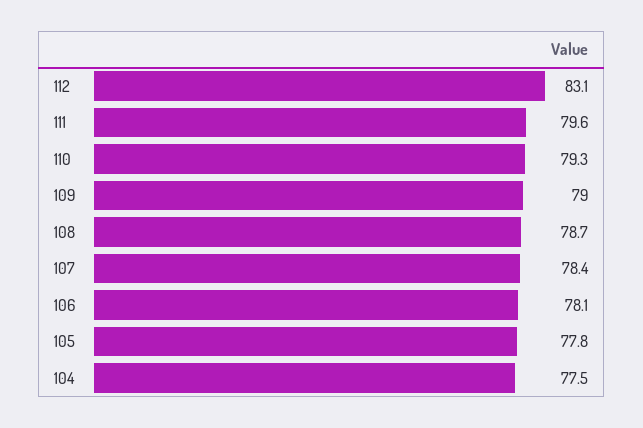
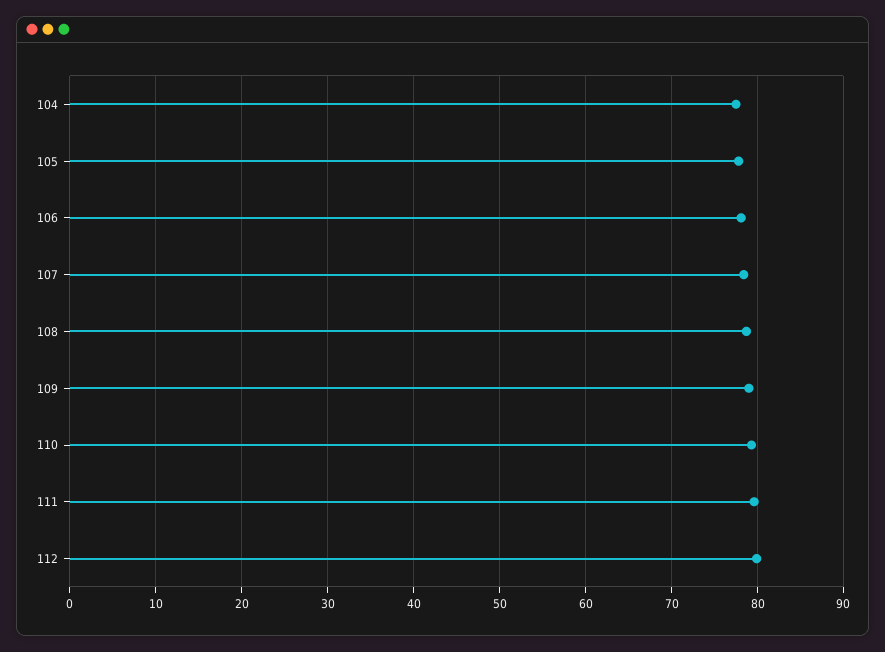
  {
-   "112": 83.1,
+   "112": 80,
    "111": 79.6,
    "110": 79.3,
    "109": 79,
    "108": 78.7,
    "107": 78.4,
    "106": 78.1,
    "105": 77.8,
    "104": 77.5
  }

